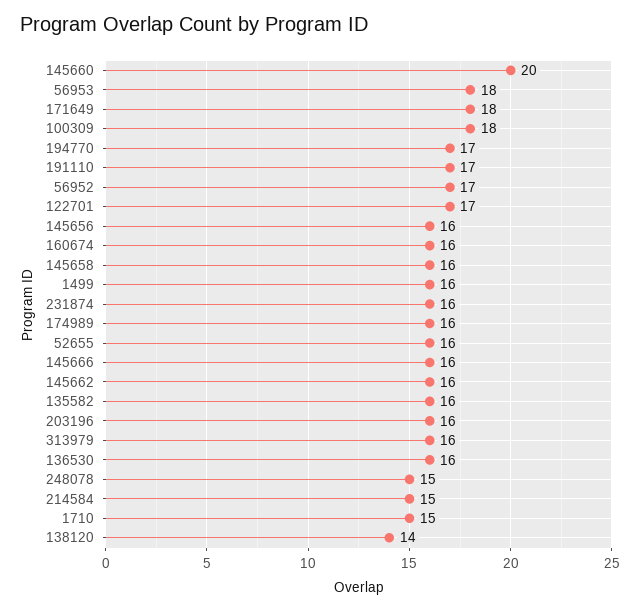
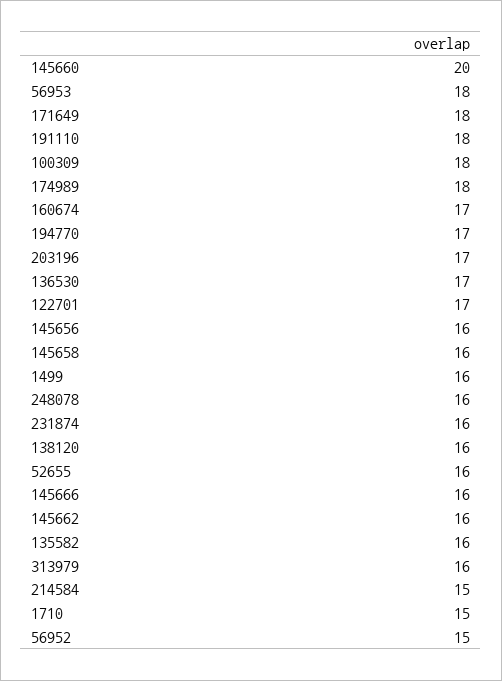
  {
    "145660": 20,
    "56953": 18,
    "171649": 18,
    "100309": 18,
    "194770": 17,
-   "191110": 17,
+   "191110": 18,
-   "56952": 17,
+   "56952": 15,
    "122701": 17,
    "145656": 16,
-   "160674": 16,
+   "160674": 17,
    "145658": 16,
    "1499": 16,
    "231874": 16,
-   "174989": 16,
+   "174989": 18,
    "52655": 16,
    "145666": 16,
    "145662": 16,
    "135582": 16,
-   "203196": 16,
+   "203196": 17,
    "313979": 16,
-   "136530": 16,
+   "136530": 17,
-   "248078": 15,
+   "248078": 16,
    "214584": 15,
    "1710": 15,
-   "138120": 14
+   "138120": 16
  }

